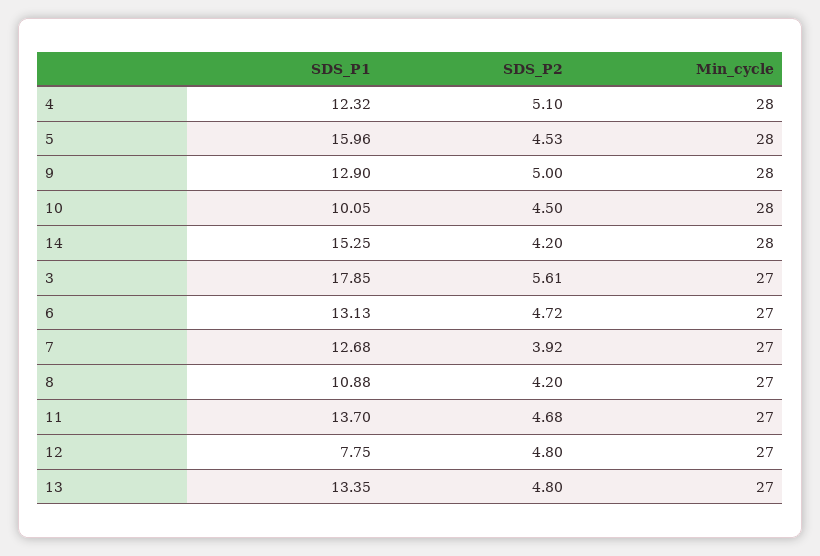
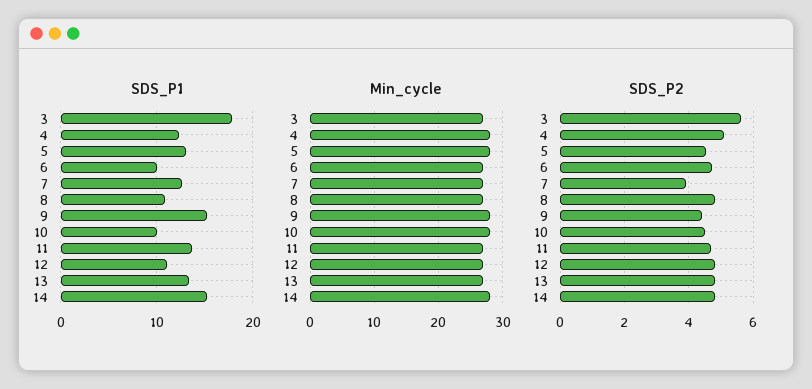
  {
    "SDS_P1": {
      "4": 12.32,
-     "5": 15.96,
+     "5": 13,
-     "9": 12.9,
+     "9": 15,
      "10": 10.05,
      "14": 15.25,
      "3": 17.85,
-     "6": 13.13,
+     "6": 10,
      "7": 12.68,
      "8": 10.88,
      "11": 13.7,
-     "12": 7.75,
+     "12": 11,
      "13": 13.35
    },
    "SDS_P2": {
      "4": 5.1,
      "5": 4.53,
-     "9": 5,
+     "9": 4.4,
      "10": 4.5,
-     "14": 4.2,
+     "14": 4.8,
      "3": 5.61,
      "6": 4.72,
      "7": 3.92,
-     "8": 4.2,
+     "8": 4.8,
      "11": 4.68,
      "12": 4.8,
      "13": 4.8
    },
    "Min_cycle": {
      "4": 28,
      "5": 28,
      "9": 28,
      "10": 28,
      "14": 28,
      "3": 27,
      "6": 27,
      "7": 27,
      "8": 27,
      "11": 27,
      "12": 27,
      "13": 27
    }
  }

